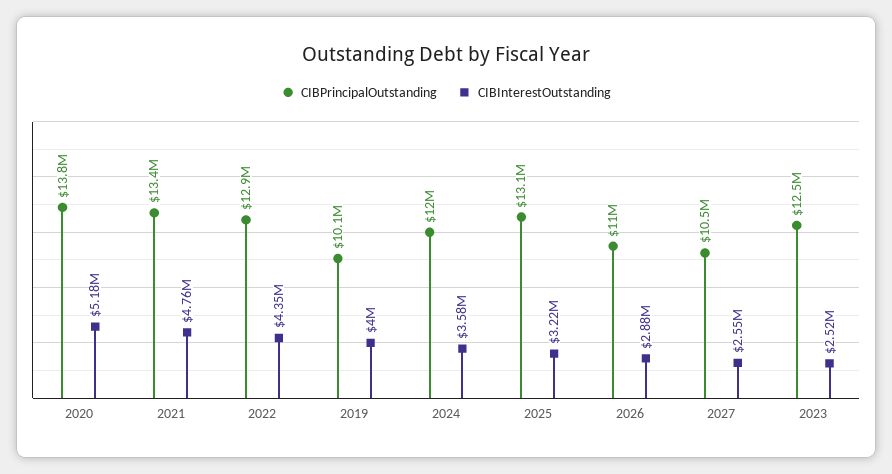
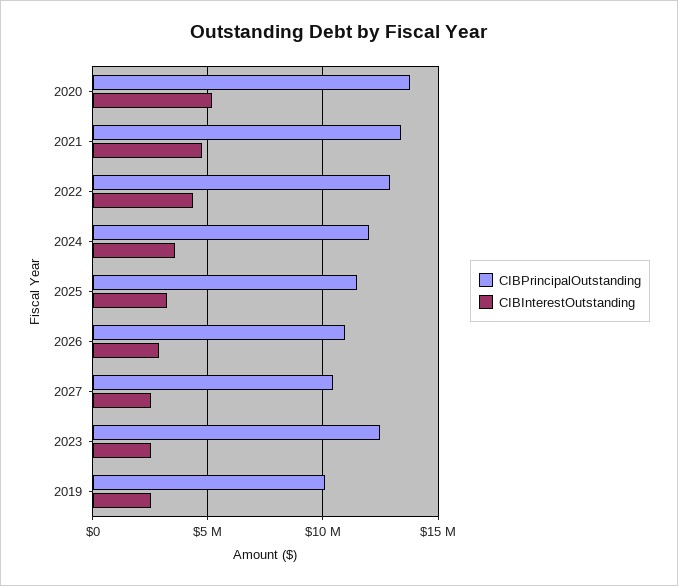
  {
    "CIBPrincipalOutstanding": {
      "2020": 13800000,
      "2021": 13400000,
      "2022": 12900000,
      "2019": 10100000,
      "2024": 12000000,
-     "2025": 13100000,
+     "2025": 11500000,
      "2026": 11000000,
      "2027": 10500000,
      "2023": 12500000
    },
    "CIBInterestOutstanding": {
      "2020": 5180000,
      "2021": 4760000,
      "2022": 4350000,
-     "2019": 4000000,
+     "2019": 2500000,
      "2024": 3580000,
      "2025": 3220000,
      "2026": 2880000,
      "2027": 2550000,
      "2023": 2520000
    }
  }

